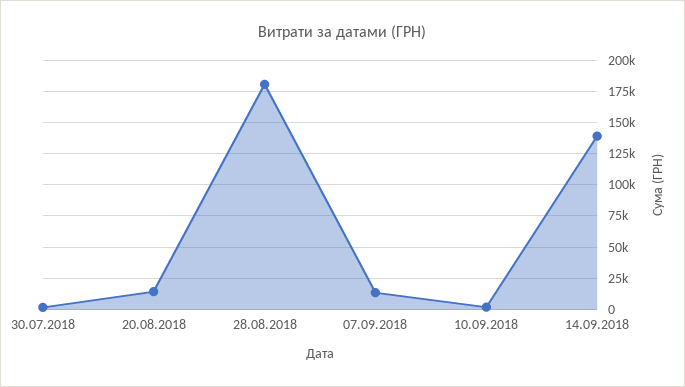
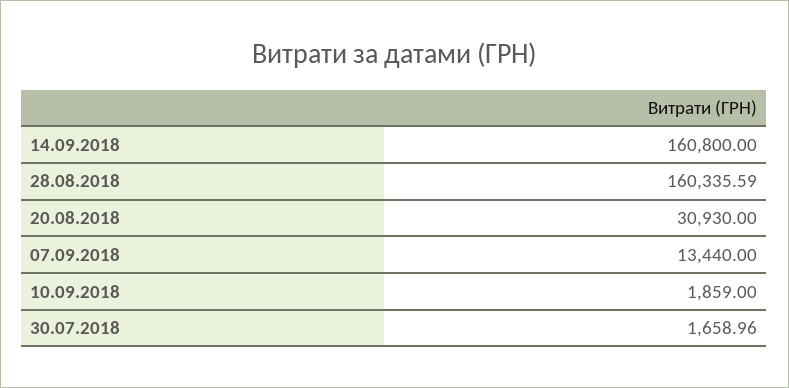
  {
    "30.07.2018": 1658.96,
-   "20.08.2018": 15000,
+   "20.08.2018": 30930,
-   "28.08.2018": 180000,
+   "28.08.2018": 160335.59,
    "07.09.2018": 13440,
    "10.09.2018": 1859,
-   "14.09.2018": 140000
+   "14.09.2018": 160800
  }

